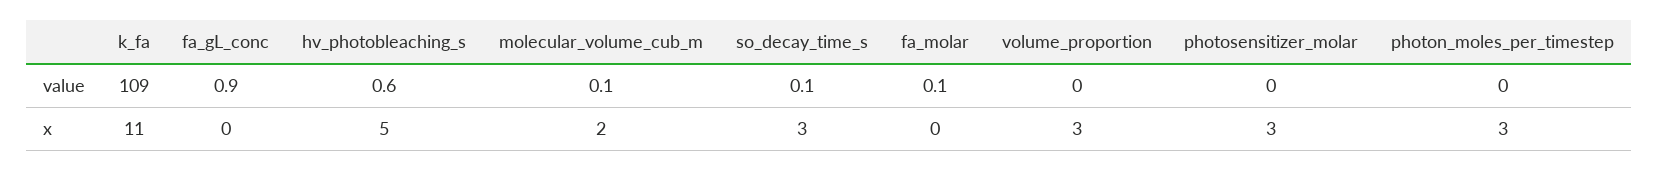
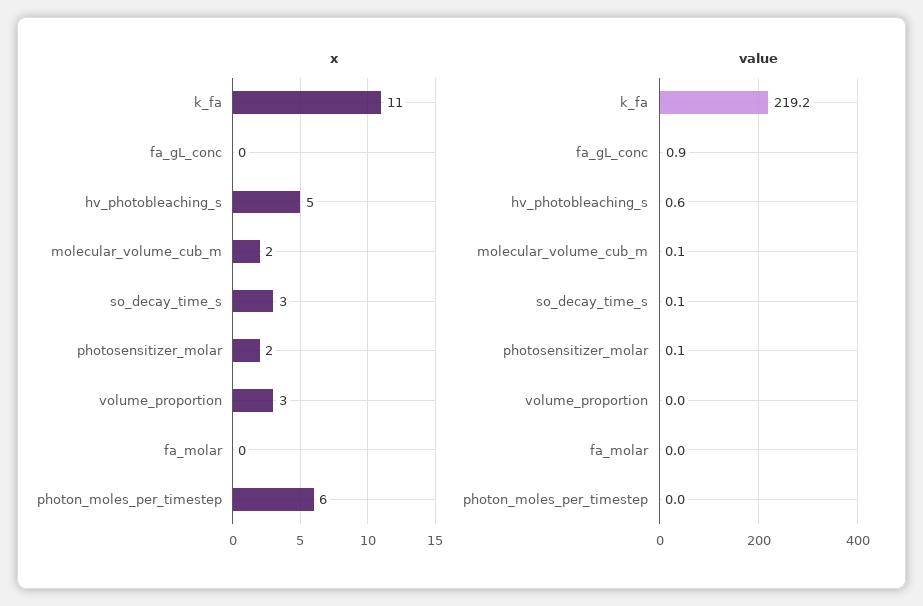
  {
    "value": {
-     "k_fa": 109,
+     "k_fa": 219.2,
      "fa_gL_conc": 0.9,
      "hv_photobleaching_s": 0.6,
      "molecular_volume_cub_m": 0.1,
      "so_decay_time_s": 0.1,
-     "fa_molar": 0.1,
+     "fa_molar": 0,
      "volume_proportion": 0,
-     "photosensitizer_molar": 0,
+     "photosensitizer_molar": 0.1,
      "photon_moles_per_timestep": 0
    },
    "x": {
      "k_fa": 11,
      "fa_gL_conc": 0,
      "hv_photobleaching_s": 5,
      "molecular_volume_cub_m": 2,
      "so_decay_time_s": 3,
      "fa_molar": 0,
      "volume_proportion": 3,
-     "photosensitizer_molar": 3,
+     "photosensitizer_molar": 2,
-     "photon_moles_per_timestep": 3
+     "photon_moles_per_timestep": 6
    }
  }

